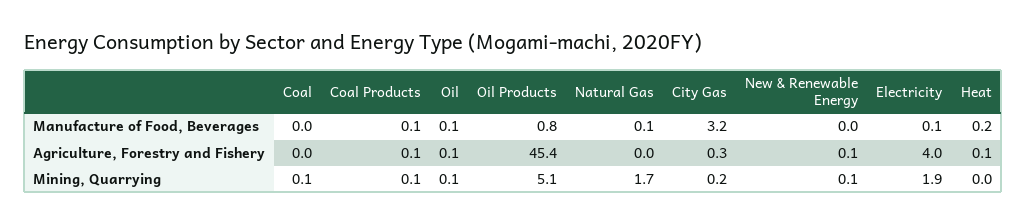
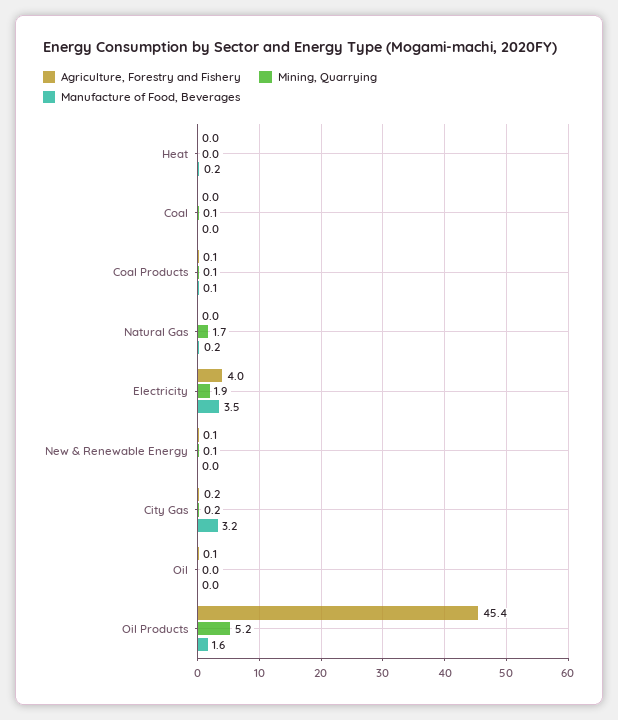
  {
    "Manufacture of Food, Beverages": {
      "Coal": 0,
      "Coal Products": 0.1,
-     "Oil": 0.1,
+     "Oil": 0,
-     "Oil Products": 0.8,
+     "Oil Products": 1.6,
-     "Natural Gas": 0.1,
+     "Natural Gas": 0.2,
      "City Gas": 3.2,
      "New & Renewable Energy": 0,
-     "Electricity": 0.1,
+     "Electricity": 3.5,
      "Heat": 0.2
    },
    "Agriculture, Forestry and Fishery": {
      "Coal": 0,
      "Coal Products": 0.1,
      "Oil": 0.1,
      "Oil Products": 45.4,
      "Natural Gas": 0,
-     "City Gas": 0.3,
+     "City Gas": 0.2,
      "New & Renewable Energy": 0.1,
      "Electricity": 4,
-     "Heat": 0.1
+     "Heat": 0
    },
    "Mining, Quarrying": {
      "Coal": 0.1,
      "Coal Products": 0.1,
-     "Oil": 0.1,
+     "Oil": 0,
-     "Oil Products": 5.1,
+     "Oil Products": 5.2,
      "Natural Gas": 1.7,
      "City Gas": 0.2,
      "New & Renewable Energy": 0.1,
      "Electricity": 1.9,
      "Heat": 0
    }
  }

